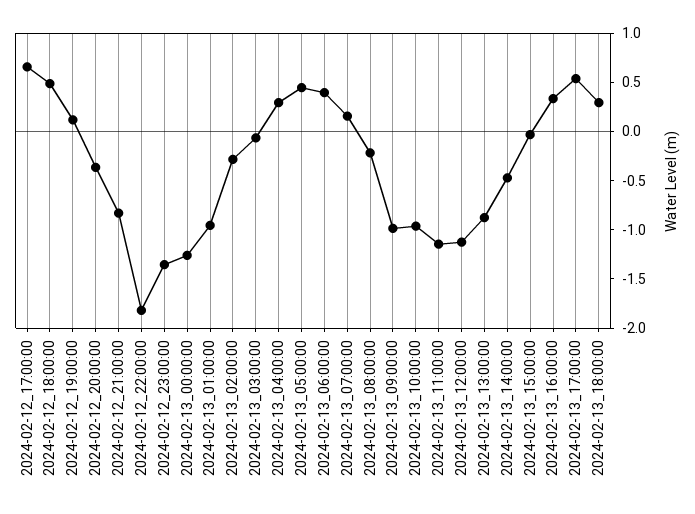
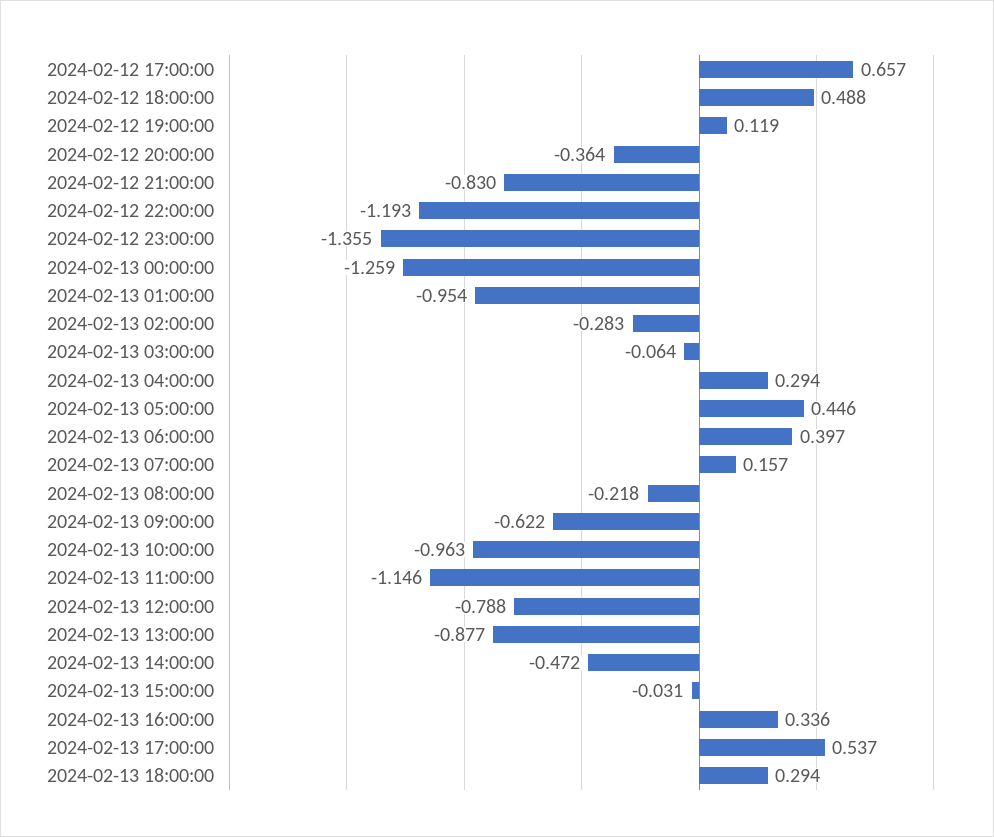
  {
    "2024-02-12_17:00:00": 0.657,
    "2024-02-12_18:00:00": 0.488,
    "2024-02-12_19:00:00": 0.119,
    "2024-02-12_20:00:00": -0.364,
    "2024-02-12_21:00:00": -0.83,
-   "2024-02-12_22:00:00": -1.8,
+   "2024-02-12_22:00:00": -1.193,
    "2024-02-12_23:00:00": -1.355,
    "2024-02-13_00:00:00": -1.259,
    "2024-02-13_01:00:00": -0.954,
    "2024-02-13_02:00:00": -0.283,
    "2024-02-13_03:00:00": -0.064,
    "2024-02-13_04:00:00": 0.294,
    "2024-02-13_05:00:00": 0.446,
    "2024-02-13_06:00:00": 0.397,
    "2024-02-13_07:00:00": 0.157,
    "2024-02-13_08:00:00": -0.218,
-   "2024-02-13_09:00:00": -1,
+   "2024-02-13_09:00:00": -0.622,
    "2024-02-13_10:00:00": -0.963,
    "2024-02-13_11:00:00": -1.146,
-   "2024-02-13_12:00:00": -1.1,
+   "2024-02-13_12:00:00": -0.788,
    "2024-02-13_13:00:00": -0.877,
    "2024-02-13_14:00:00": -0.472,
    "2024-02-13_15:00:00": -0.031,
    "2024-02-13_16:00:00": 0.336,
    "2024-02-13_17:00:00": 0.537,
    "2024-02-13_18:00:00": 0.294
  }

